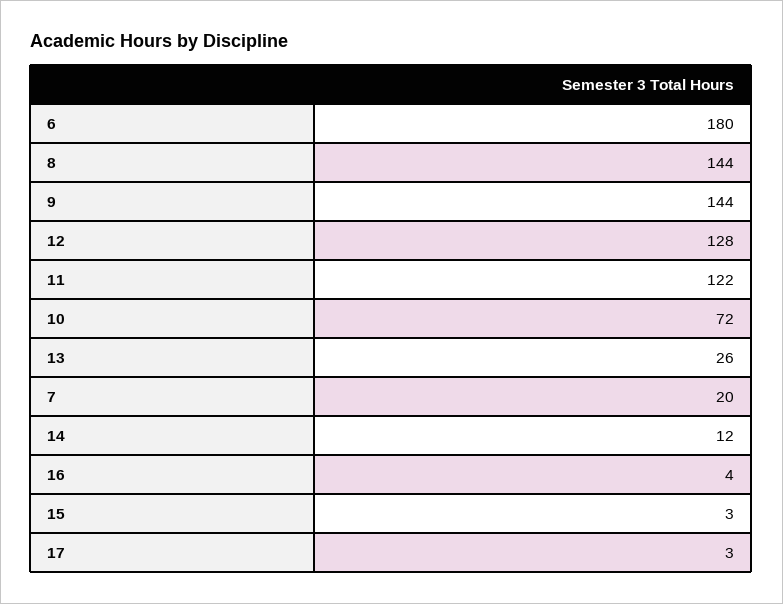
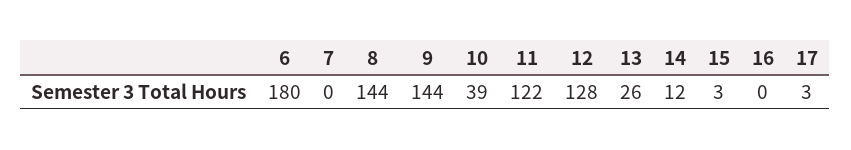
  {
    "6": 180,
    "8": 144,
    "9": 144,
    "12": 128,
    "11": 122,
-   "10": 72,
+   "10": 39,
    "13": 26,
-   "7": 20,
+   "7": 0,
    "14": 12,
-   "16": 4,
+   "16": 0,
    "15": 3,
    "17": 3
  }

